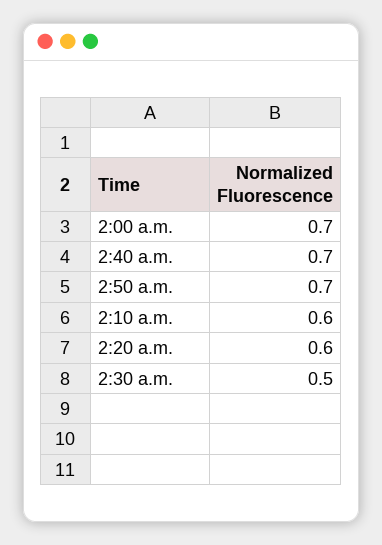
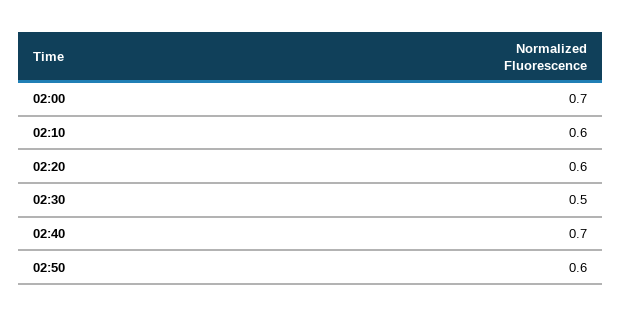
  {
    "2:00 a.m.": 0.7,
    "2:40 a.m.": 0.7,
-   "2:50 a.m.": 0.7,
+   "2:50 a.m.": 0.6,
    "2:10 a.m.": 0.6,
    "2:20 a.m.": 0.6,
    "2:30 a.m.": 0.5
  }

